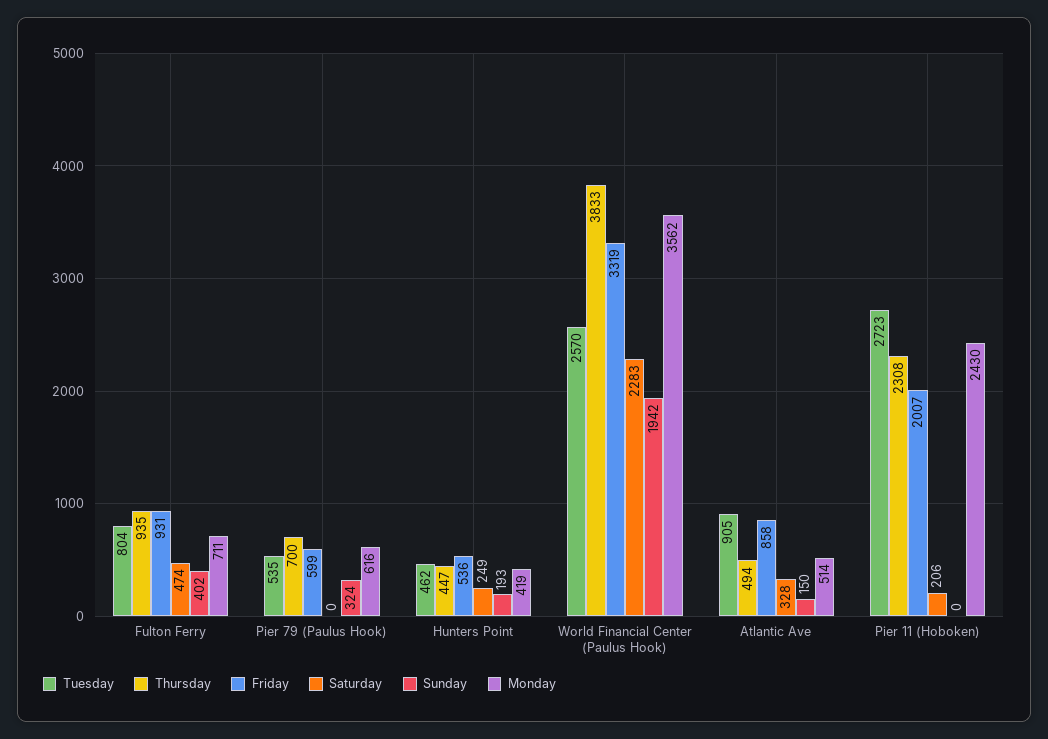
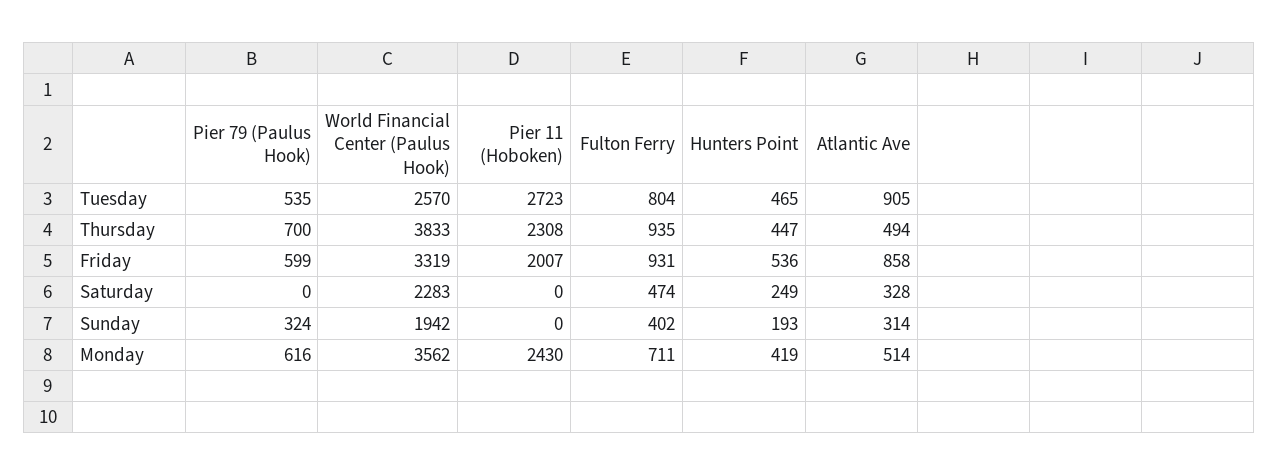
  {
    "Tuesday": {
      "Fulton Ferry": 804,
      "Pier 79 (Paulus Hook)": 535,
-     "Hunters Point": 462,
+     "Hunters Point": 465,
      "World Financial Center (Paulus Hook)": 2570,
      "Atlantic Ave": 905,
      "Pier 11 (Hoboken)": 2723
    },
    "Thursday": {
      "Fulton Ferry": 935,
      "Pier 79 (Paulus Hook)": 700,
      "Hunters Point": 447,
      "World Financial Center (Paulus Hook)": 3833,
      "Atlantic Ave": 494,
      "Pier 11 (Hoboken)": 2308
    },
    "Friday": {
      "Fulton Ferry": 931,
      "Pier 79 (Paulus Hook)": 599,
      "Hunters Point": 536,
      "World Financial Center (Paulus Hook)": 3319,
      "Atlantic Ave": 858,
      "Pier 11 (Hoboken)": 2007
    },
    "Saturday": {
      "Fulton Ferry": 474,
      "Pier 79 (Paulus Hook)": 0,
      "Hunters Point": 249,
      "World Financial Center (Paulus Hook)": 2283,
      "Atlantic Ave": 328,
-     "Pier 11 (Hoboken)": 206
+     "Pier 11 (Hoboken)": 0
    },
    "Sunday": {
      "Fulton Ferry": 402,
      "Pier 79 (Paulus Hook)": 324,
      "Hunters Point": 193,
      "World Financial Center (Paulus Hook)": 1942,
-     "Atlantic Ave": 150,
+     "Atlantic Ave": 314,
      "Pier 11 (Hoboken)": 0
    },
    "Monday": {
      "Fulton Ferry": 711,
      "Pier 79 (Paulus Hook)": 616,
      "Hunters Point": 419,
      "World Financial Center (Paulus Hook)": 3562,
      "Atlantic Ave": 514,
      "Pier 11 (Hoboken)": 2430
    }
  }

